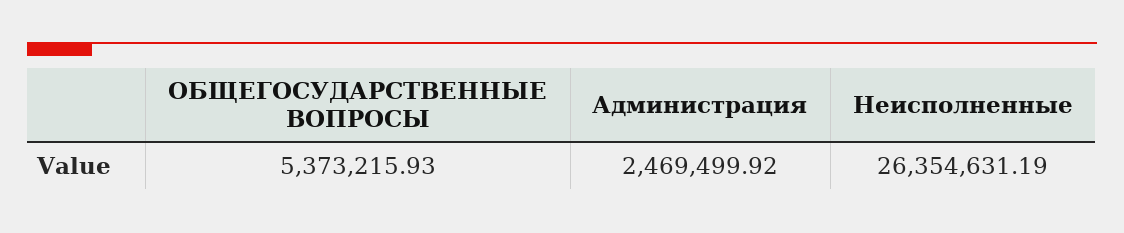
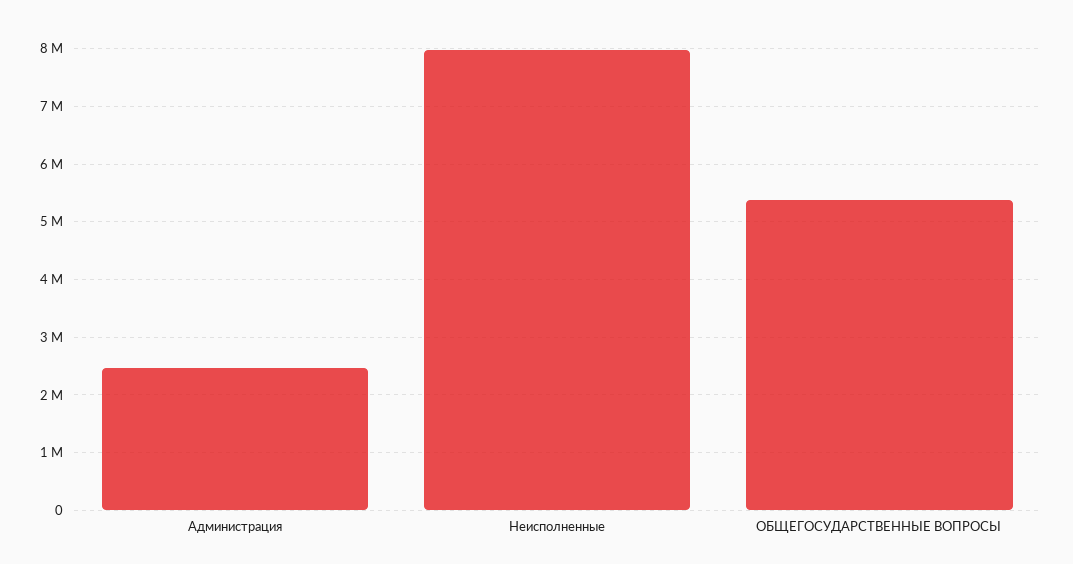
  {
    "ОБЩЕГОСУДАРСТВЕННЫЕ ВОПРОСЫ": 5373215.93,
    "Администрация": 2469499.92,
-   "Неисполненные": 26354631.19
+   "Неисполненные": 8000000
  }

